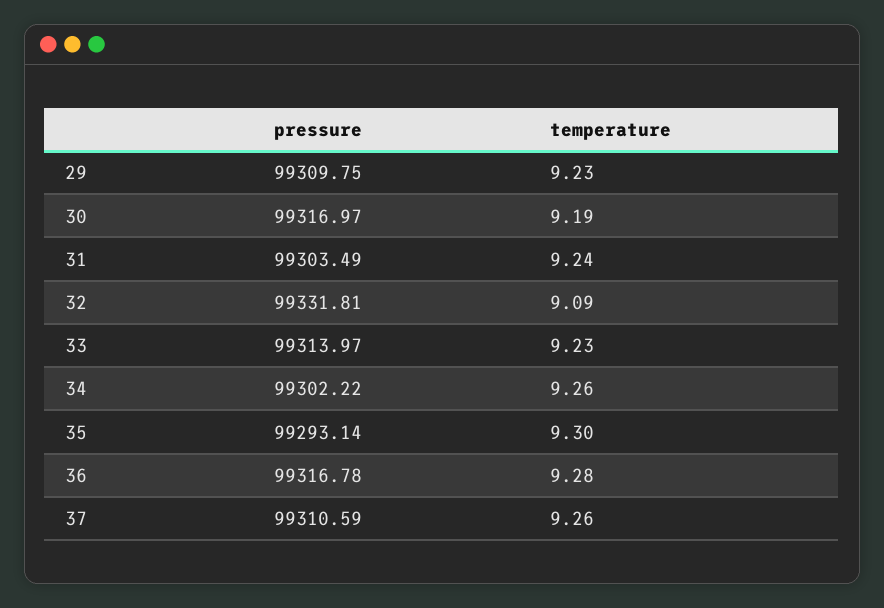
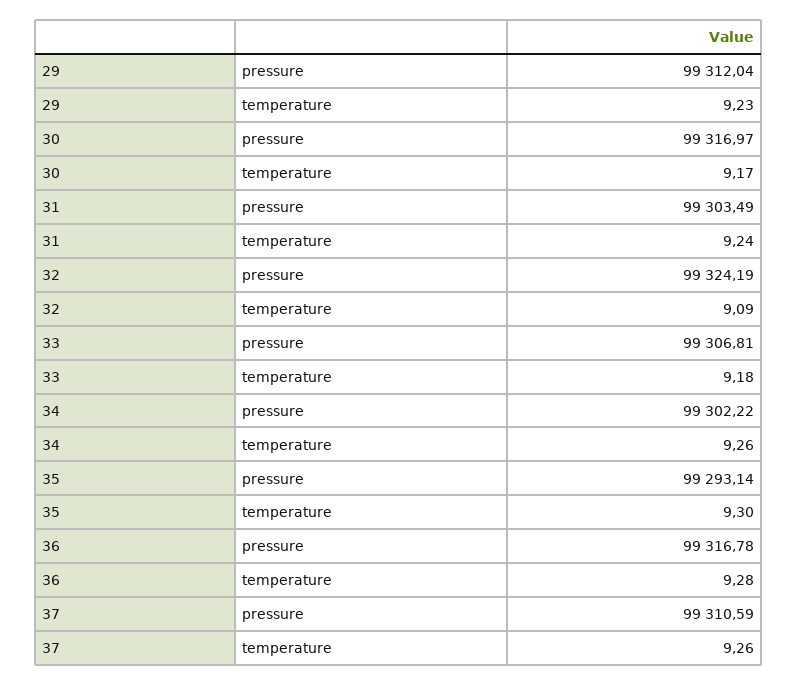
  {
    "pressure": {
-     "29": 99309.75,
+     "29": 99312.04,
      "30": 99316.97,
      "31": 99303.49,
-     "32": 99331.81,
+     "32": 99324.19,
-     "33": 99313.97,
+     "33": 99306.81,
      "34": 99302.22,
      "35": 99293.14,
      "36": 99316.78,
      "37": 99310.59
    },
    "temperature": {
      "29": 9.23,
-     "30": 9.19,
+     "30": 9.17,
      "31": 9.24,
      "32": 9.09,
-     "33": 9.23,
+     "33": 9.18,
      "34": 9.26,
      "35": 9.3,
      "36": 9.28,
      "37": 9.26
    }
  }

